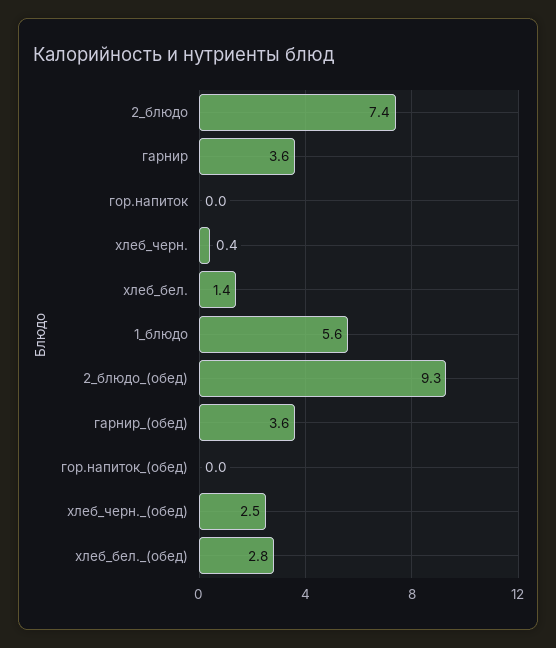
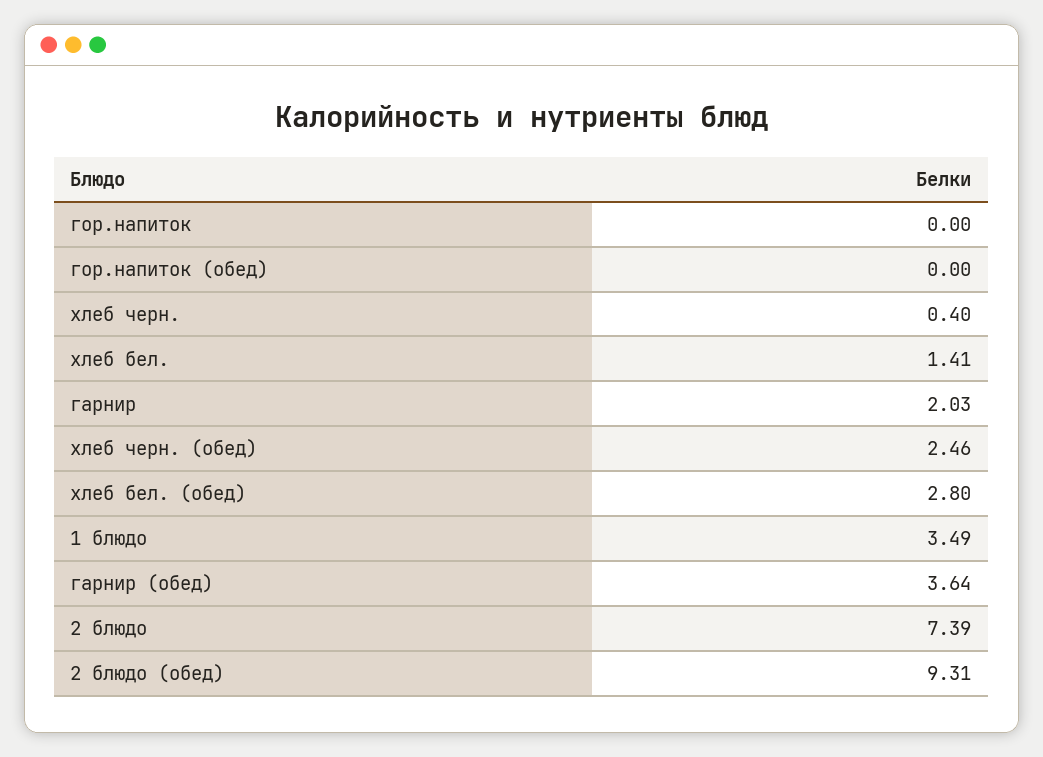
  {
    "2_блюдо": 7.39,
-   "гарнир": 3.6,
+   "гарнир": 2.03,
    "гор.напиток": 0,
    "хлеб_черн.": 0.4,
    "хлеб_бел.": 1.41,
-   "1_блюдо": 5.6,
+   "1_блюдо": 3.49,
    "2_блюдо_(обед)": 9.31,
    "гарнир_(обед)": 3.64,
    "гор.напиток_(обед)": 0,
    "хлеб_черн._(обед)": 2.46,
    "хлеб_бел._(обед)": 2.8
  }

